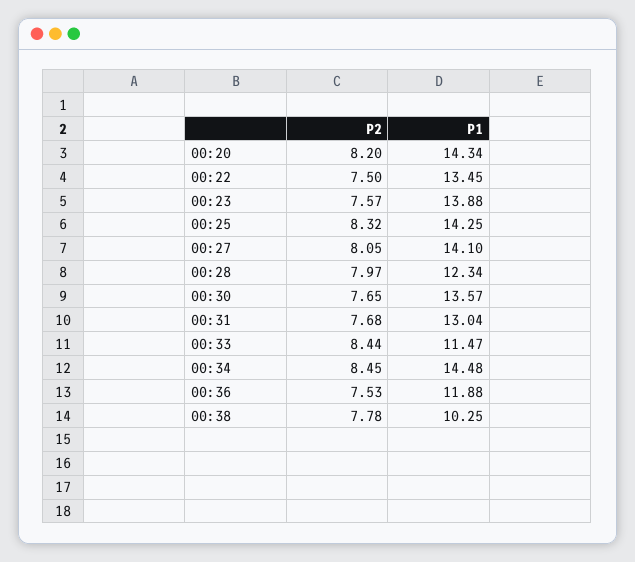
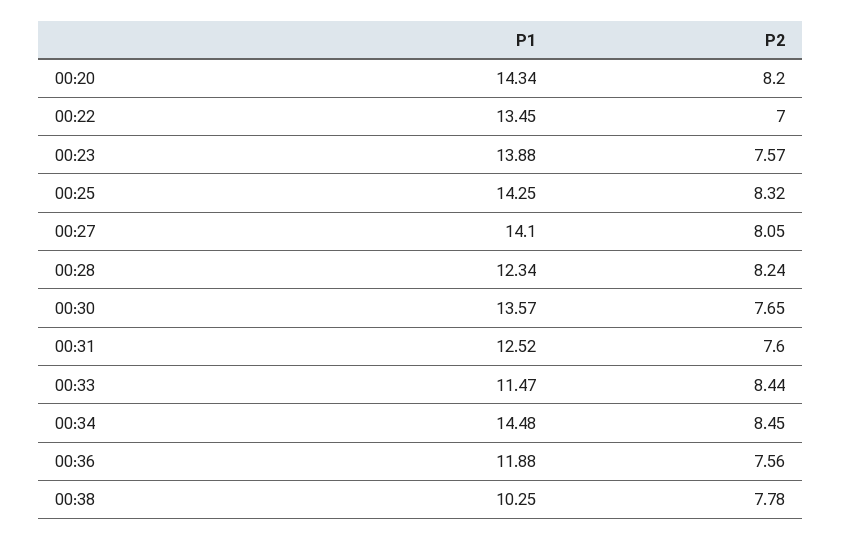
  {
    "P2": {
      "00:20": 8.2,
-     "00:22": 7.5,
+     "00:22": 7,
      "00:23": 7.57,
      "00:25": 8.32,
      "00:27": 8.05,
-     "00:28": 7.97,
+     "00:28": 8.24,
      "00:30": 7.65,
-     "00:31": 7.68,
+     "00:31": 7.6,
      "00:33": 8.44,
      "00:34": 8.45,
-     "00:36": 7.53,
+     "00:36": 7.56,
      "00:38": 7.78
    },
    "P1": {
      "00:20": 14.34,
      "00:22": 13.45,
      "00:23": 13.88,
      "00:25": 14.25,
      "00:27": 14.1,
      "00:28": 12.34,
      "00:30": 13.57,
-     "00:31": 13.04,
+     "00:31": 12.52,
      "00:33": 11.47,
      "00:34": 14.48,
      "00:36": 11.88,
      "00:38": 10.25
    }
  }

